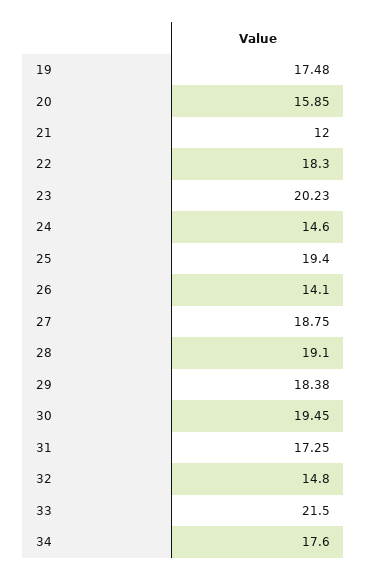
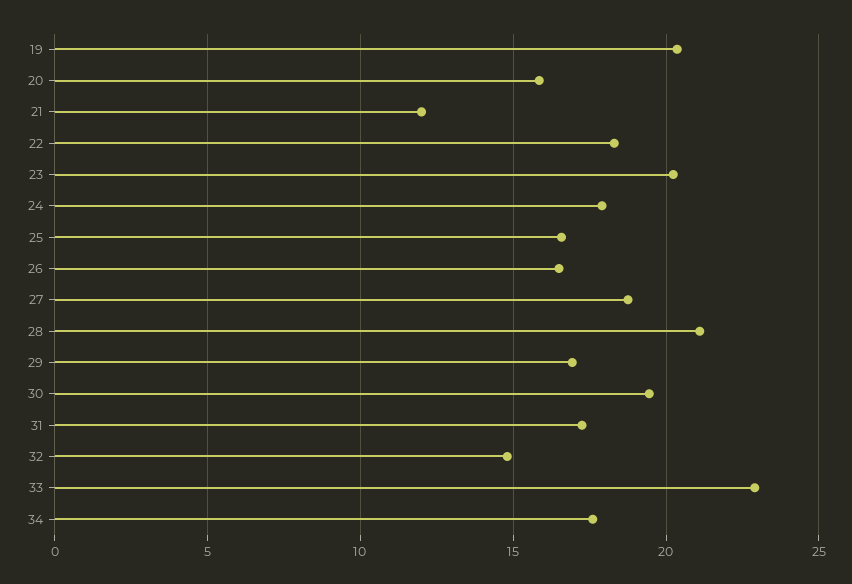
  {
-   "19": 17.48,
+   "19": 20.5,
    "20": 15.85,
    "21": 12,
    "22": 18.3,
    "23": 20.23,
-   "24": 14.6,
+   "24": 18,
-   "25": 19.4,
+   "25": 16.5,
-   "26": 14.1,
+   "26": 16.5,
    "27": 18.75,
-   "28": 19.1,
+   "28": 21,
-   "29": 18.38,
+   "29": 17,
    "30": 19.45,
    "31": 17.25,
    "32": 14.8,
-   "33": 21.5,
+   "33": 23,
    "34": 17.6
  }

